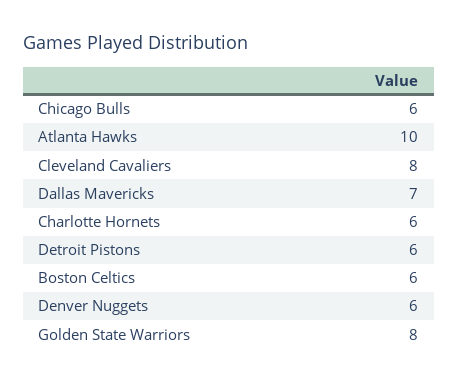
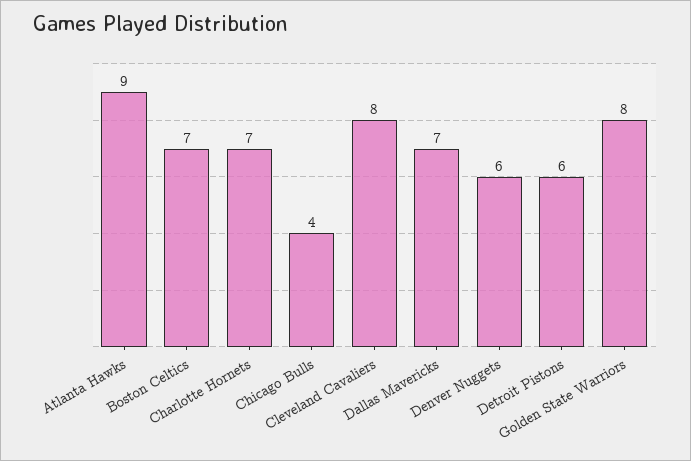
  {
-   "Chicago Bulls": 6,
+   "Chicago Bulls": 4,
-   "Atlanta Hawks": 10,
+   "Atlanta Hawks": 9,
    "Cleveland Cavaliers": 8,
    "Dallas Mavericks": 7,
-   "Charlotte Hornets": 6,
+   "Charlotte Hornets": 7,
    "Detroit Pistons": 6,
-   "Boston Celtics": 6,
+   "Boston Celtics": 7,
    "Denver Nuggets": 6,
    "Golden State Warriors": 8
  }

